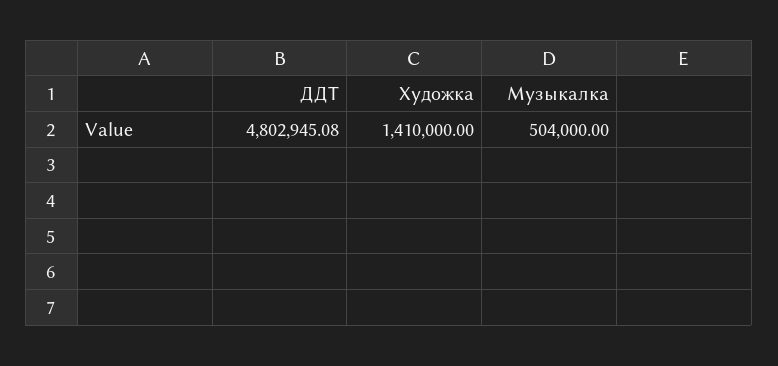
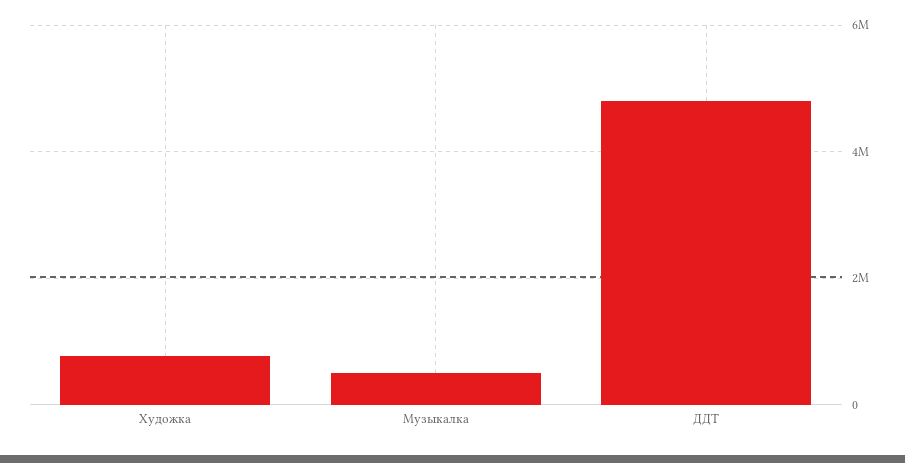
  {
    "ДДТ": 4802945.08,
-   "Художка": 1410000,
+   "Художка": 800000,
    "Музыкалка": 504000
  }

